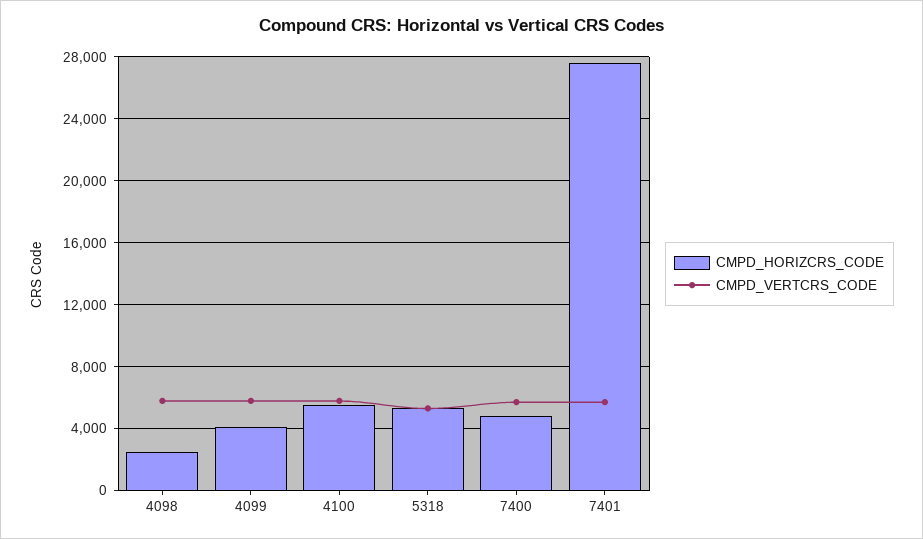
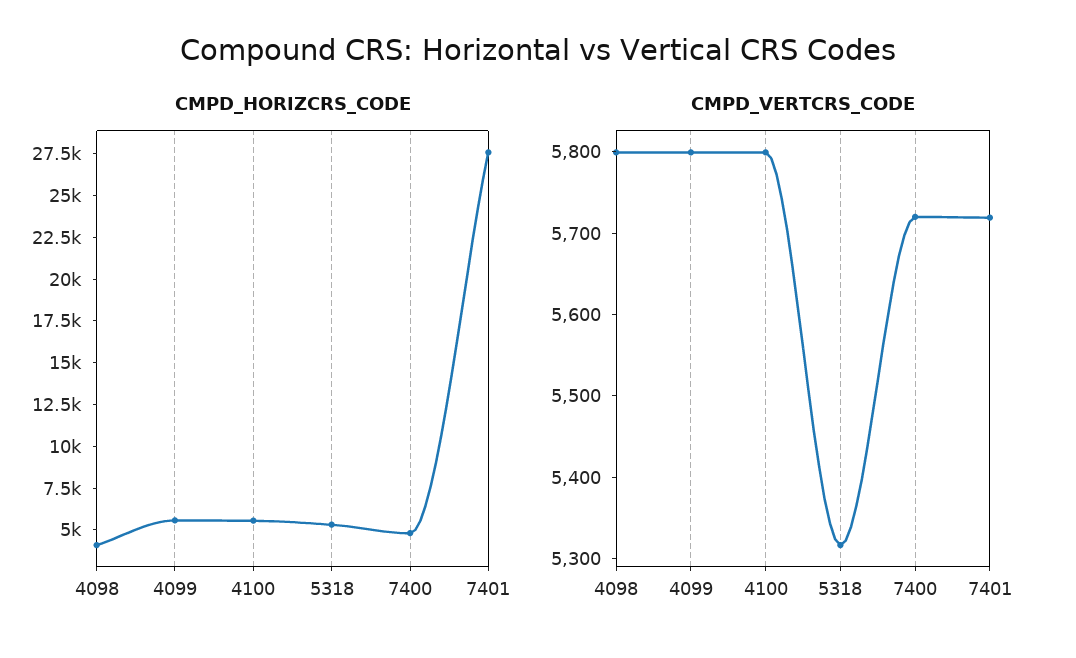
  {
    "CMPD_HORIZCRS_CODE": {
-     "4098": 2500,
+     "4098": 4000,
-     "4099": 4000,
+     "4099": 5500,
      "4100": 5500,
      "5318": 5500,
      "7400": 5000,
      "7401": 27500
    },
    "CMPD_VERTCRS_CODE": {
      "4098": 5800,
      "4099": 5800,
      "4100": 5800,
      "5318": 5320,
      "7400": 5720,
      "7401": 5720
    }
  }

